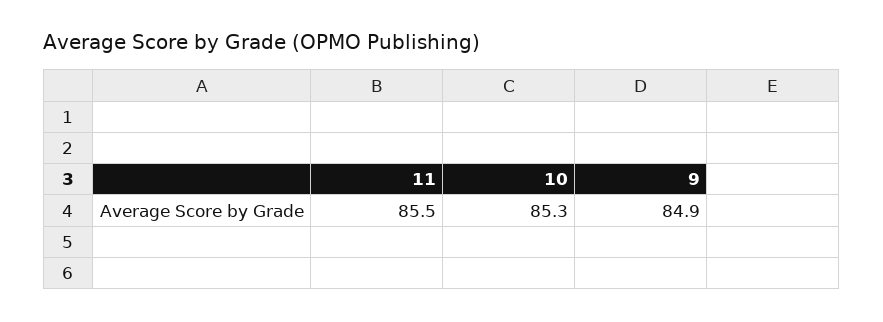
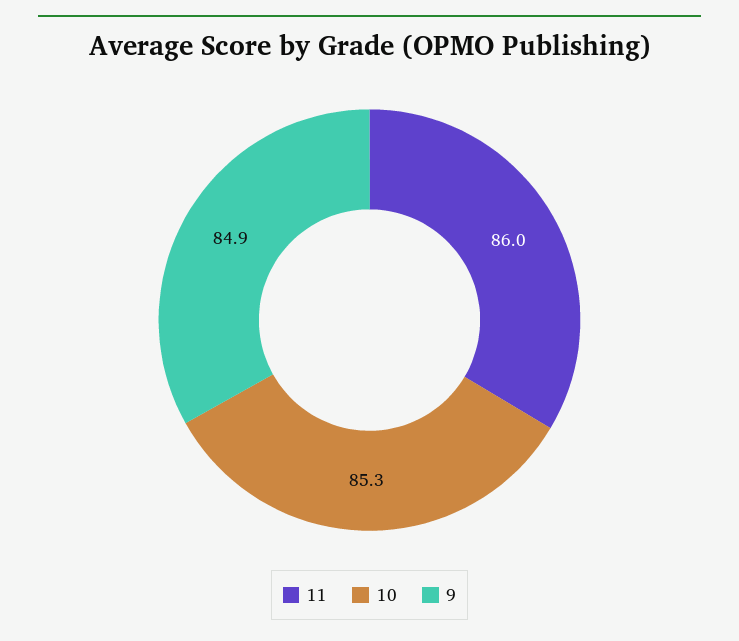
  {
-   "11": 85.5,
+   "11": 86,
    "10": 85.3,
    "9": 84.9
  }

